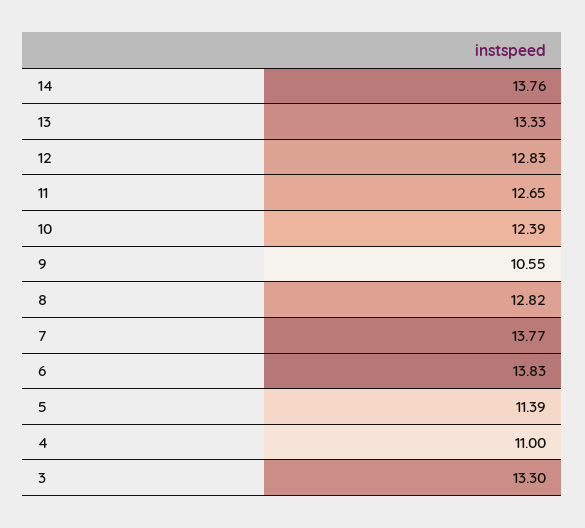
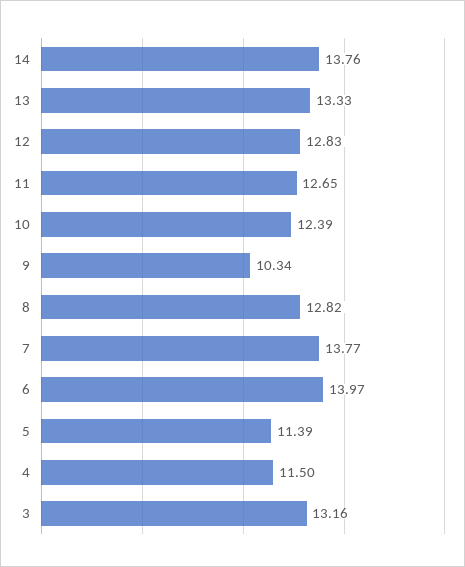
  {
    "14": 13.76,
    "13": 13.33,
    "12": 12.83,
    "11": 12.65,
    "10": 12.39,
-   "9": 10.55,
+   "9": 10.34,
    "8": 12.82,
    "7": 13.77,
-   "6": 13.83,
+   "6": 13.97,
    "5": 11.39,
-   "4": 11,
+   "4": 11.5,
-   "3": 13.3
+   "3": 13.16
  }

